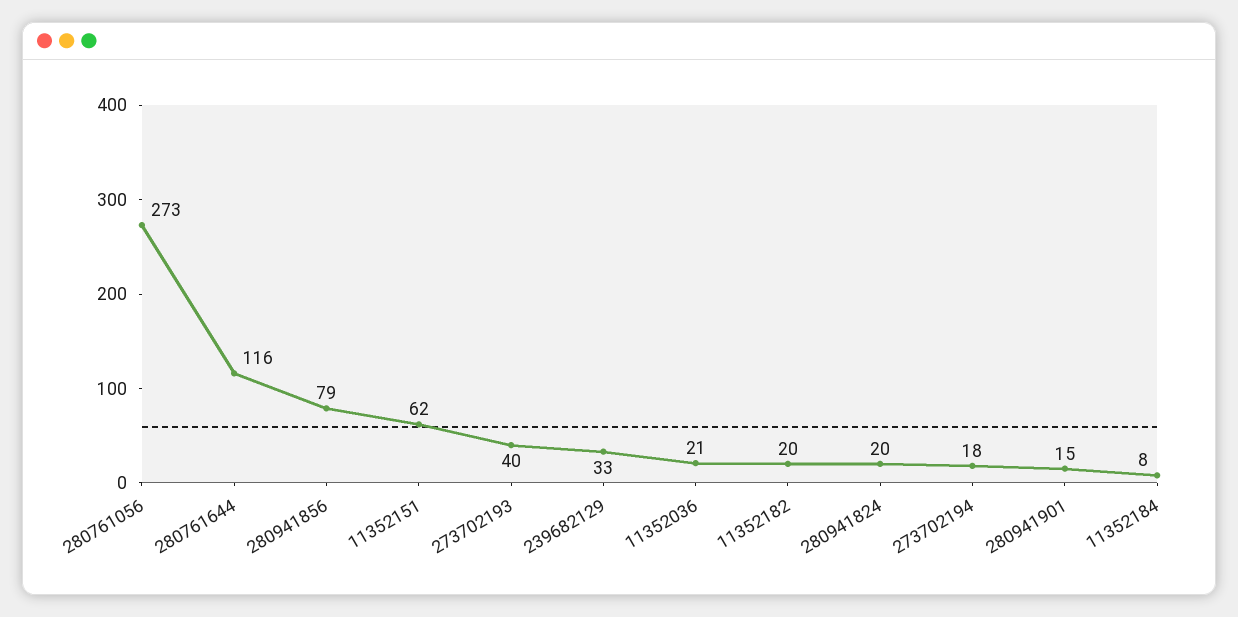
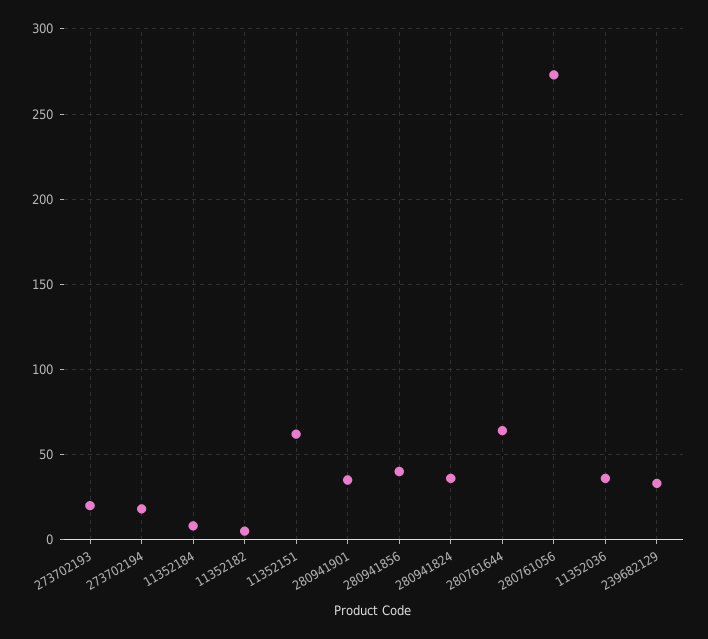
  {
    "280761056": 273,
-   "280761644": 116,
+   "280761644": 65,
-   "280941856": 79,
+   "280941856": 40,
    "11352151": 62,
-   "273702193": 40,
+   "273702193": 20,
    "239682129": 33,
-   "11352036": 21,
+   "11352036": 35,
-   "11352182": 20,
+   "11352182": 5,
-   "280941824": 20,
+   "280941824": 35,
    "273702194": 18,
-   "280941901": 15,
+   "280941901": 35,
    "11352184": 8
  }

